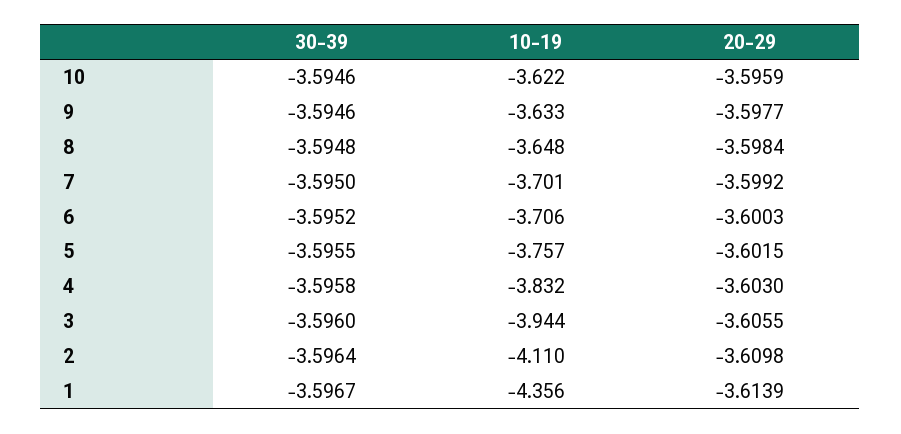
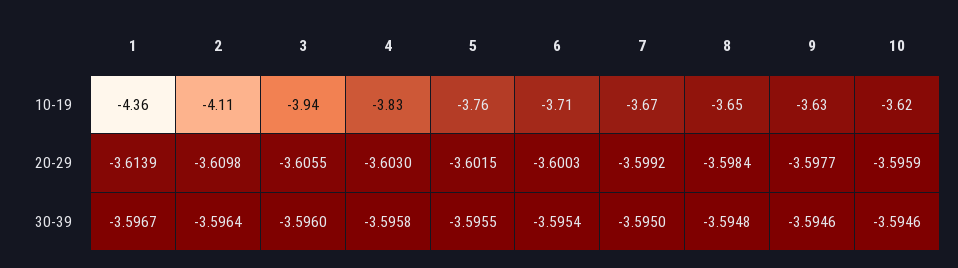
  {
    "30-39": {
      "10": -3.5946,
      "9": -3.5946,
      "8": -3.5948,
      "7": -3.595,
-     "6": -3.5952,
+     "6": -3.5954,
      "5": -3.5955,
      "4": -3.5958,
      "3": -3.596,
      "2": -3.5964,
      "1": -3.5967
    },
    "10-19": {
      "10": -3.622,
      "9": -3.633,
      "8": -3.648,
-     "7": -3.701,
+     "7": -3.67,
      "6": -3.706,
      "5": -3.757,
      "4": -3.832,
      "3": -3.944,
      "2": -4.11,
      "1": -4.356
    },
    "20-29": {
      "10": -3.5959,
      "9": -3.5977,
      "8": -3.5984,
      "7": -3.5992,
      "6": -3.6003,
      "5": -3.6015,
      "4": -3.603,
      "3": -3.6055,
      "2": -3.6098,
      "1": -3.6139
    }
  }

